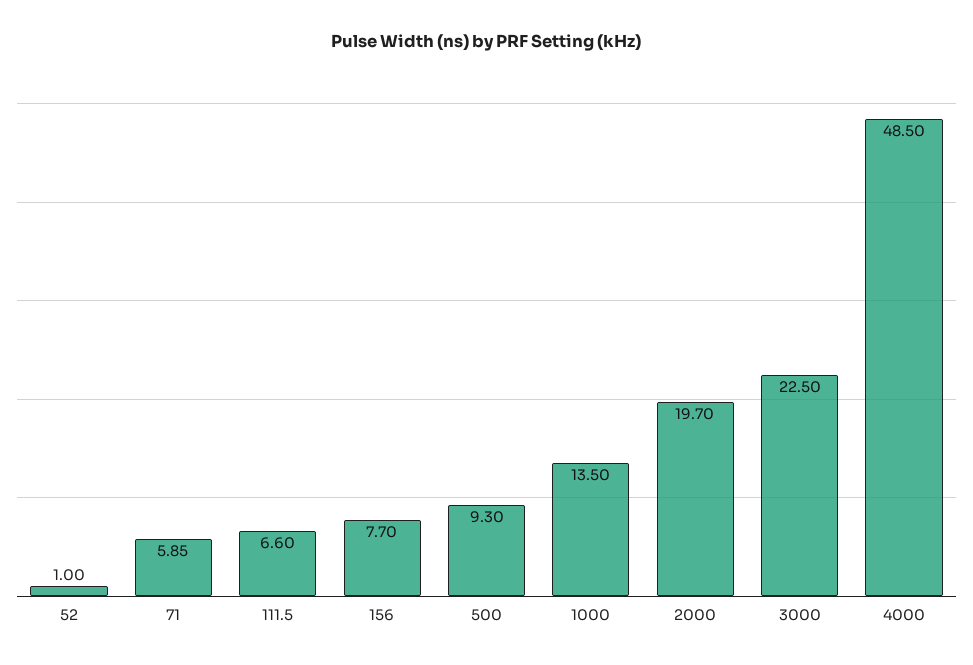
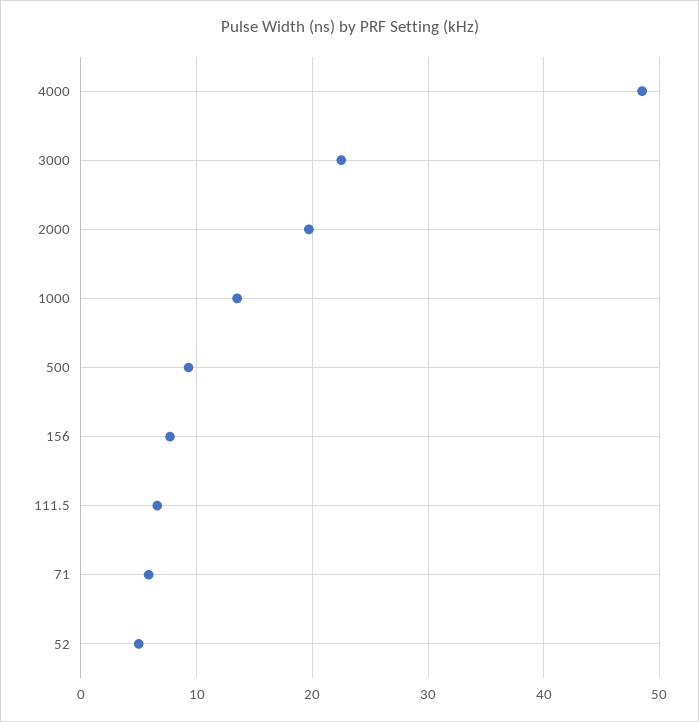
  {
-   "52": 1,
+   "52": 5,
    "71": 5.85,
    "111.5": 6.6,
    "156": 7.7,
    "500": 9.3,
    "1000": 13.5,
    "2000": 19.7,
    "3000": 22.5,
    "4000": 48.5
  }

